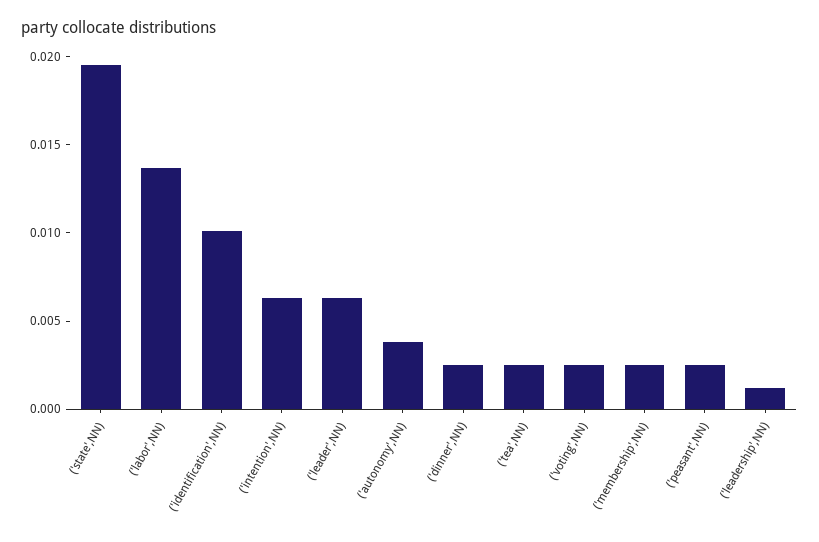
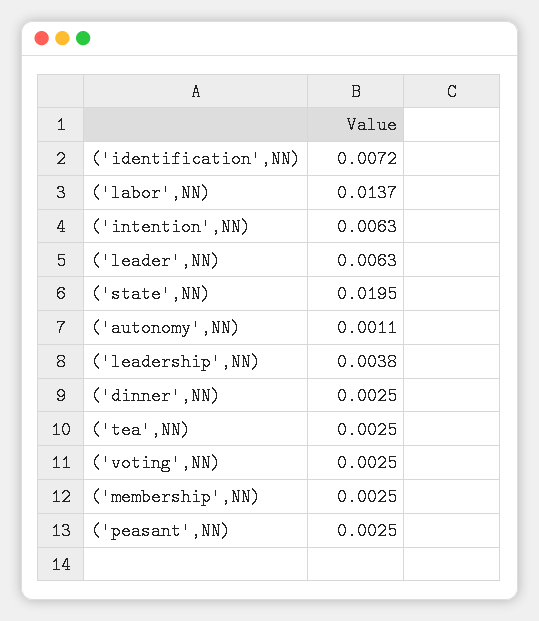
  {
    "('state',NN)": 0.0195,
    "('labor',NN)": 0.0137,
-   "('identification',NN)": 0.01,
+   "('identification',NN)": 0.0072,
    "('intention',NN)": 0.0063,
    "('leader',NN)": 0.0063,
-   "('autonomy',NN)": 0.004,
+   "('autonomy',NN)": 0.0011,
    "('dinner',NN)": 0.0025,
    "('tea',NN)": 0.0025,
    "('voting',NN)": 0.0025,
    "('membership',NN)": 0.0025,
    "('peasant',NN)": 0.0025,
-   "('leadership',NN)": 0.001
+   "('leadership',NN)": 0.0038
  }

